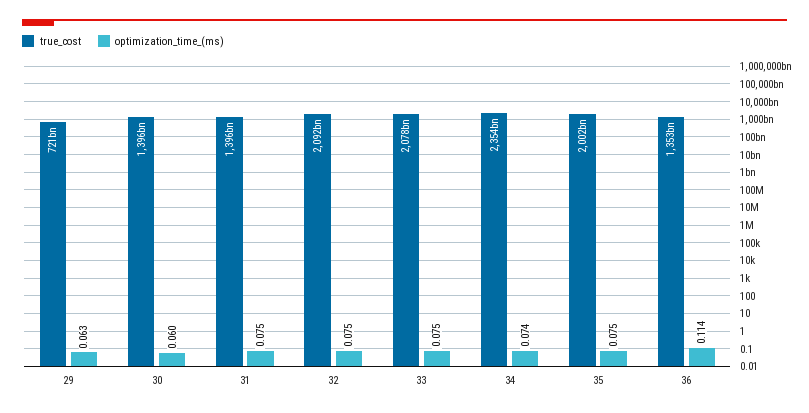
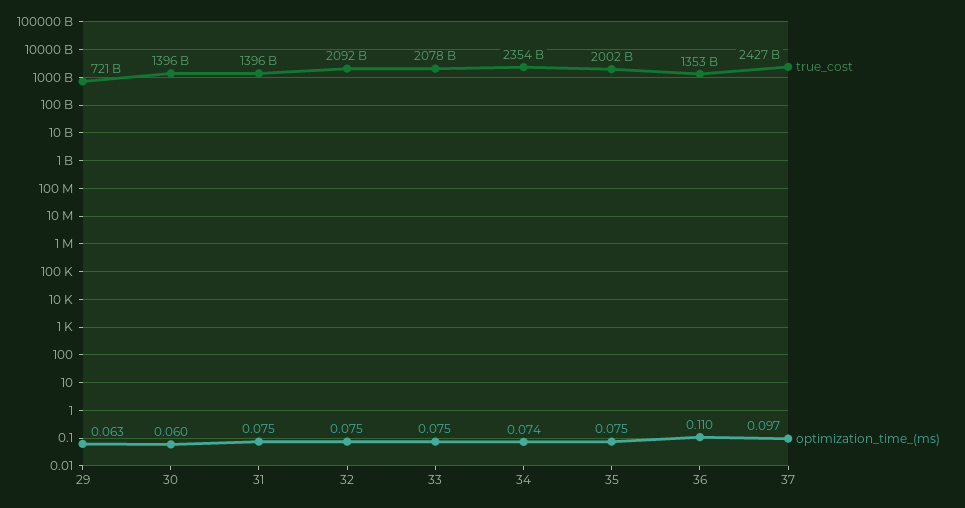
  {
    "true_cost": {
      "29": 721000000000,
      "30": 1396000000000,
      "31": 1396000000000,
      "32": 2092000000000,
      "33": 2078000000000,
      "34": 2354000000000,
      "35": 2002000000000,
-     "36": 1353000000000
+     "36": 1353000000000,
+     "37": 2427000000000
    },
    "optimization_time_(ms)": {
      "29": 0.063,
      "30": 0.06,
      "31": 0.075,
      "32": 0.075,
      "33": 0.075,
      "34": 0.074,
      "35": 0.075,
-     "36": 0.114
+     "36": 0.11,
+     "37": 0.097
    }
  }

